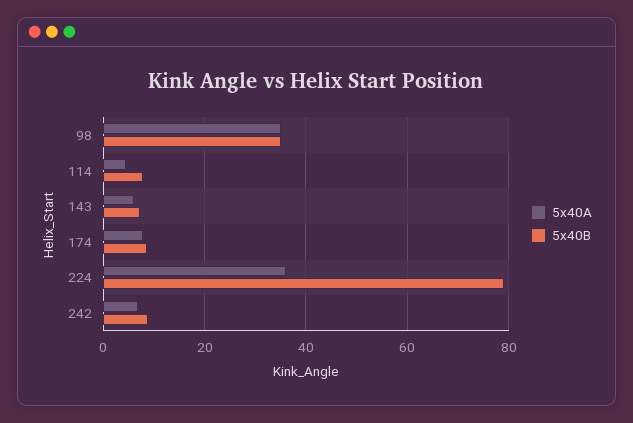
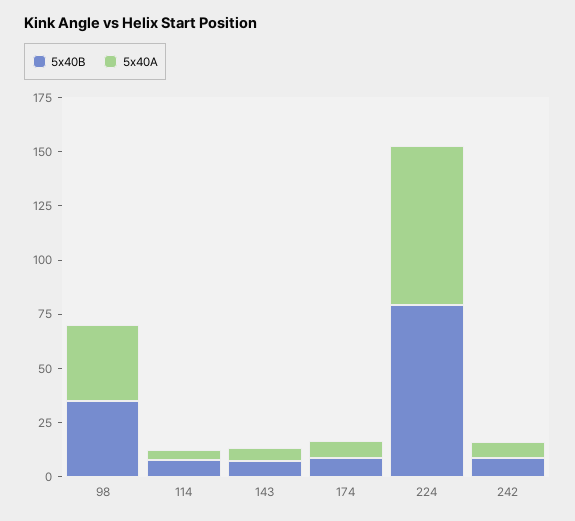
  {
    "5x40A": {
      "98": 36,
      "114": 4,
      "143": 6,
      "174": 8,
-     "224": 36,
+     "224": 75,
      "242": 6
    },
    "5x40B": {
      "98": 36,
      "114": 8,
      "143": 8,
      "174": 8,
      "224": 80,
      "242": 8
    }
  }

